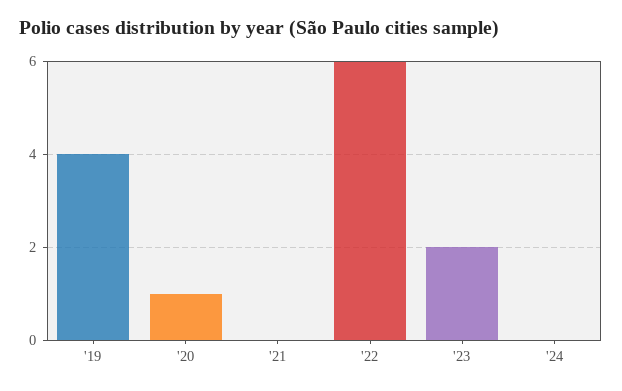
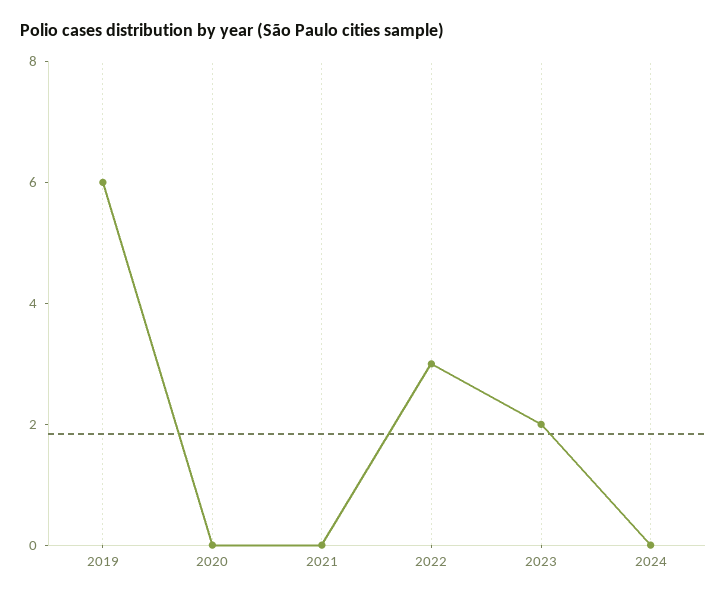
  {
-   "'19": 4,
+   "'19": 6,
-   "'20": 1,
+   "'20": 0,
    "'21": 0,
-   "'22": 6,
+   "'22": 3,
    "'23": 2,
    "'24": 0
  }

